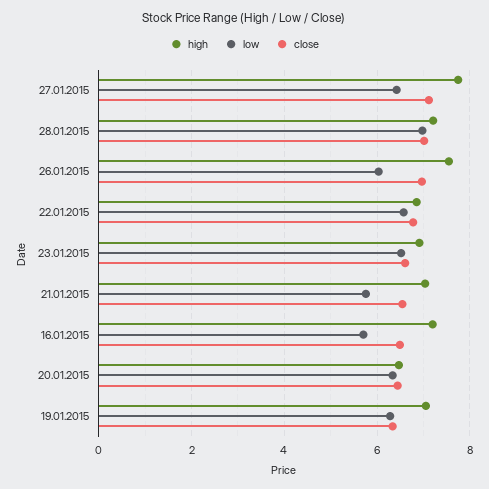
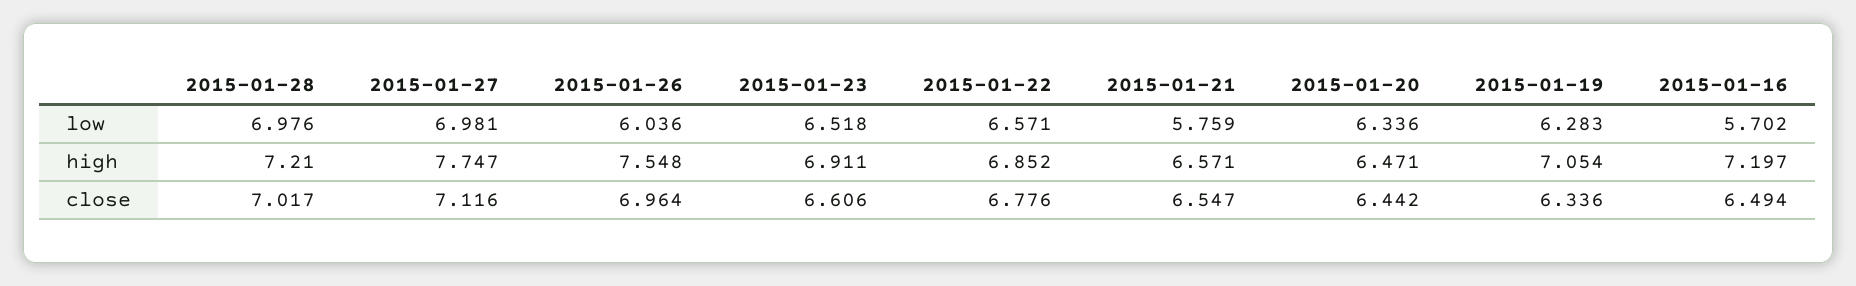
  {
    "high": {
      "27.01.2015": 7.747,
      "28.01.2015": 7.21,
      "26.01.2015": 7.548,
      "22.01.2015": 6.852,
      "23.01.2015": 6.911,
-     "21.01.2015": 7,
+     "21.01.2015": 6.571,
      "16.01.2015": 7.197,
      "20.01.2015": 6.471,
      "19.01.2015": 7.054
    },
    "low": {
-     "27.01.2015": 6.4,
+     "27.01.2015": 6.981,
      "28.01.2015": 6.976,
      "26.01.2015": 6.036,
      "22.01.2015": 6.571,
      "23.01.2015": 6.518,
      "21.01.2015": 5.759,
      "16.01.2015": 5.702,
      "20.01.2015": 6.336,
      "19.01.2015": 6.283
    },
    "close": {
      "27.01.2015": 7.116,
      "28.01.2015": 7.017,
      "26.01.2015": 6.964,
      "22.01.2015": 6.776,
      "23.01.2015": 6.606,
      "21.01.2015": 6.547,
      "16.01.2015": 6.494,
      "20.01.2015": 6.442,
      "19.01.2015": 6.336
    }
  }

